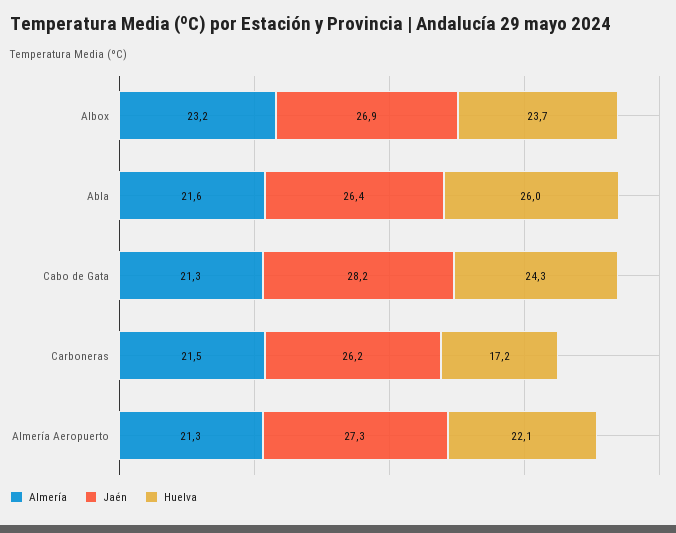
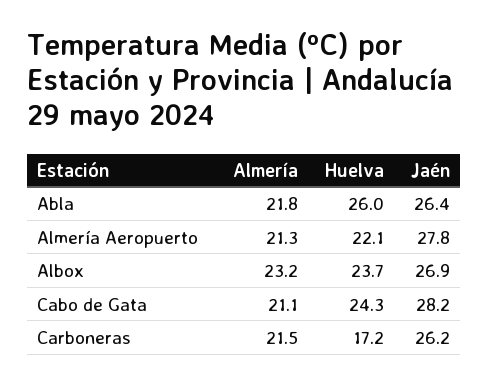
  {
    "Almería": {
      "Albox": 23.2,
-     "Abla": 21.6,
+     "Abla": 21.8,
-     "Cabo de Gata": 21.3,
+     "Cabo de Gata": 21.1,
      "Carboneras": 21.5,
      "Almería Aeropuerto": 21.3
    },
    "Jaén": {
      "Albox": 26.9,
      "Abla": 26.4,
      "Cabo de Gata": 28.2,
      "Carboneras": 26.2,
-     "Almería Aeropuerto": 27.3
+     "Almería Aeropuerto": 27.8
    },
    "Huelva": {
      "Albox": 23.7,
      "Abla": 26,
      "Cabo de Gata": 24.3,
      "Carboneras": 17.2,
      "Almería Aeropuerto": 22.1
    }
  }

